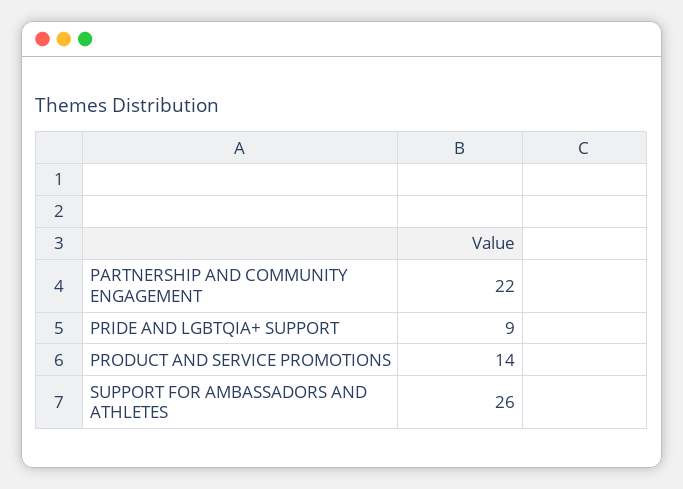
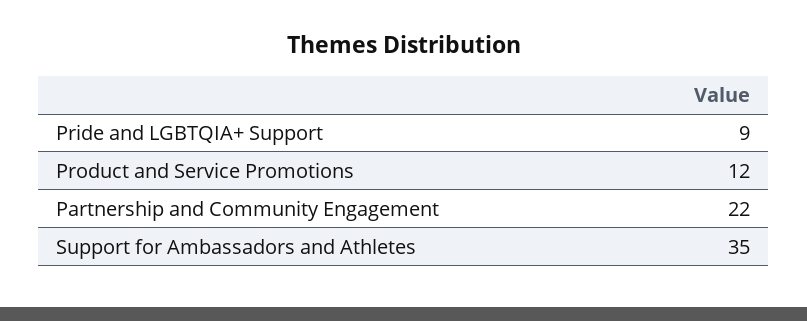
  {
    "PARTNERSHIP AND COMMUNITY ENGAGEMENT": 22,
    "PRIDE AND LGBTQIA+ SUPPORT": 9,
-   "PRODUCT AND SERVICE PROMOTIONS": 14,
+   "PRODUCT AND SERVICE PROMOTIONS": 12,
-   "SUPPORT FOR AMBASSADORS AND ATHLETES": 26
+   "SUPPORT FOR AMBASSADORS AND ATHLETES": 35
  }

